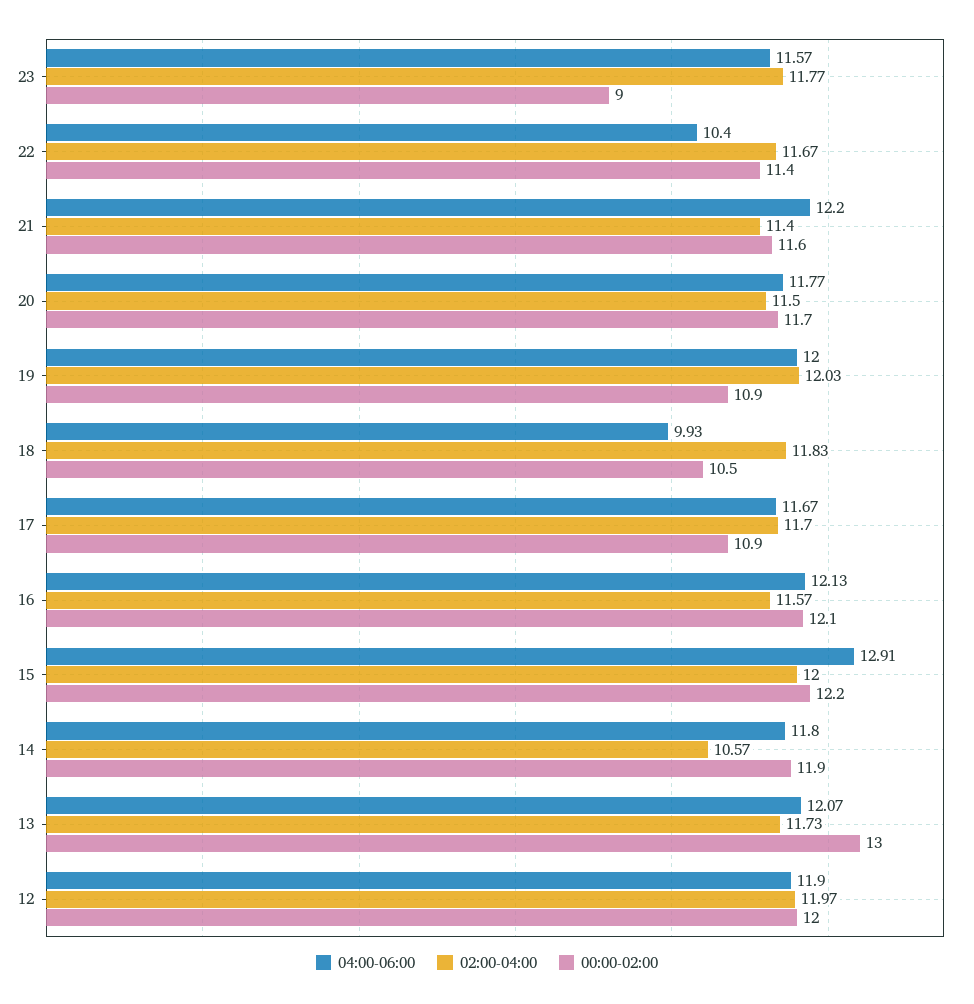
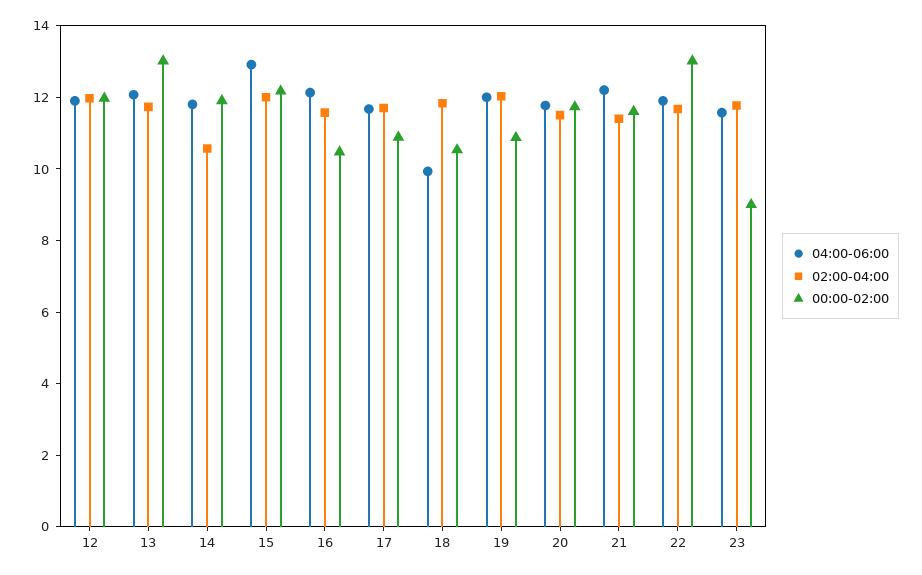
  {
    "04:00-06:00": {
      "23": 11.57,
-     "22": 10.4,
+     "22": 12,
      "21": 12.2,
      "20": 11.77,
      "19": 12,
      "18": 9.93,
      "17": 11.67,
      "16": 12.13,
      "15": 12.91,
      "14": 11.8,
      "13": 12.07,
      "12": 11.9
    },
    "02:00-04:00": {
      "23": 11.77,
      "22": 11.67,
      "21": 11.4,
      "20": 11.5,
      "19": 12.03,
      "18": 11.83,
      "17": 11.7,
      "16": 11.57,
      "15": 12,
      "14": 10.57,
      "13": 11.73,
      "12": 11.97
    },
    "00:00-02:00": {
      "23": 9,
-     "22": 11.4,
+     "22": 13,
      "21": 11.6,
      "20": 11.7,
      "19": 10.9,
      "18": 10.5,
      "17": 10.9,
-     "16": 12.1,
+     "16": 10.5,
      "15": 12.2,
      "14": 11.9,
      "13": 13,
      "12": 12
    }
  }

